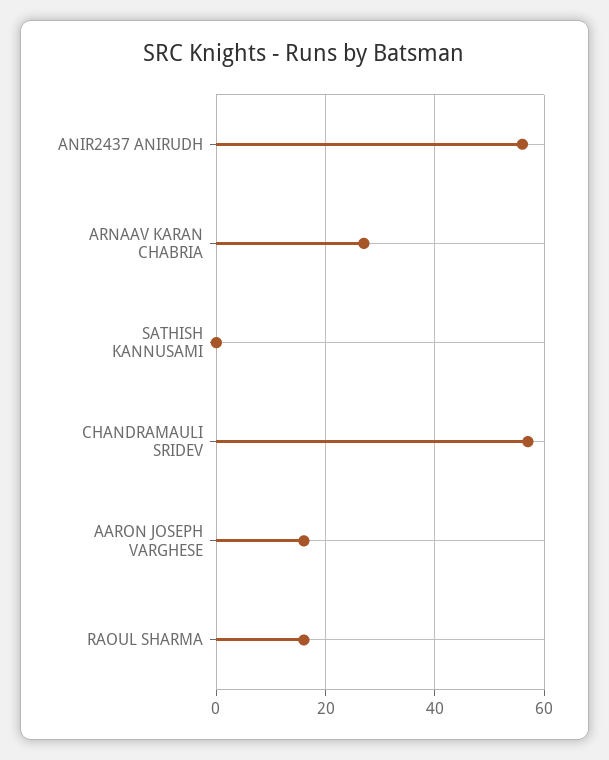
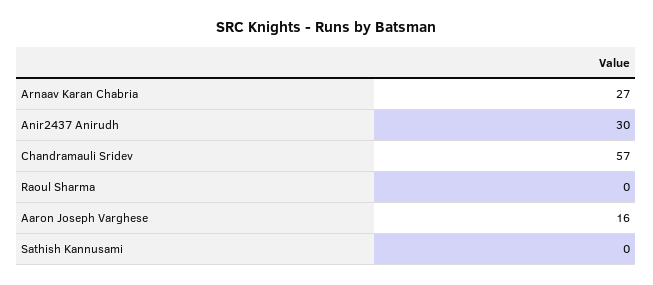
  {
-   "ANIR2437 ANIRUDH": 55,
+   "ANIR2437 ANIRUDH": 30,
    "ARNAAV KARAN CHABRIA": 27,
    "SATHISH KANNUSAMI": 0,
    "CHANDRAMAULI SRIDEV": 57,
    "AARON JOSEPH VARGHESE": 16,
-   "RAOUL SHARMA": 15
+   "RAOUL SHARMA": 0
  }

